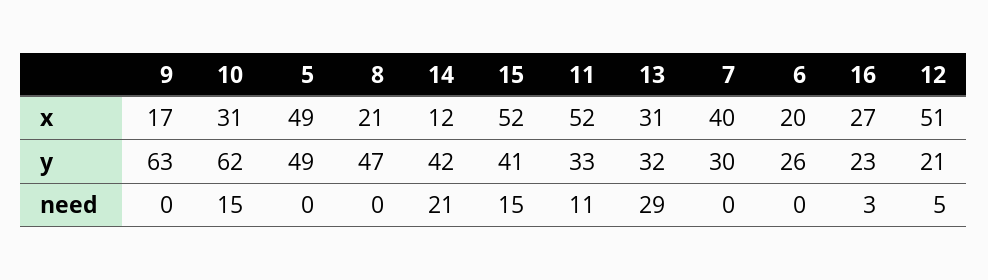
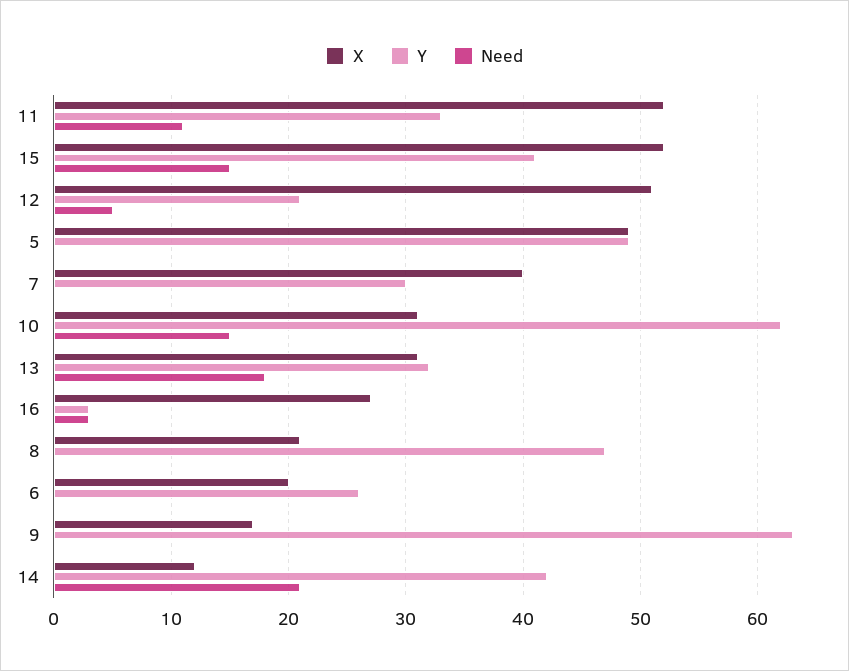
  {
    "x": {
      "9": 17,
      "10": 31,
      "5": 49,
      "8": 21,
      "14": 12,
      "15": 52,
      "11": 52,
      "13": 31,
      "7": 40,
      "6": 20,
      "16": 27,
      "12": 51
    },
    "y": {
      "9": 63,
      "10": 62,
      "5": 49,
      "8": 47,
      "14": 42,
      "15": 41,
      "11": 33,
      "13": 32,
      "7": 30,
      "6": 26,
-     "16": 23,
+     "16": 3,
      "12": 21
    },
    "need": {
      "9": 0,
      "10": 15,
      "5": 0,
      "8": 0,
      "14": 21,
      "15": 15,
      "11": 11,
-     "13": 29,
+     "13": 18,
      "7": 0,
      "6": 0,
      "16": 3,
      "12": 5
    }
  }

